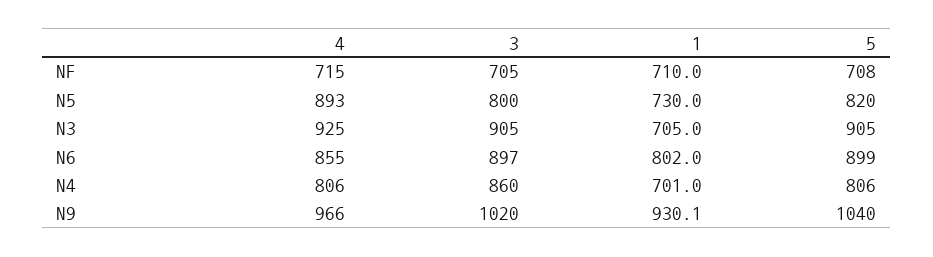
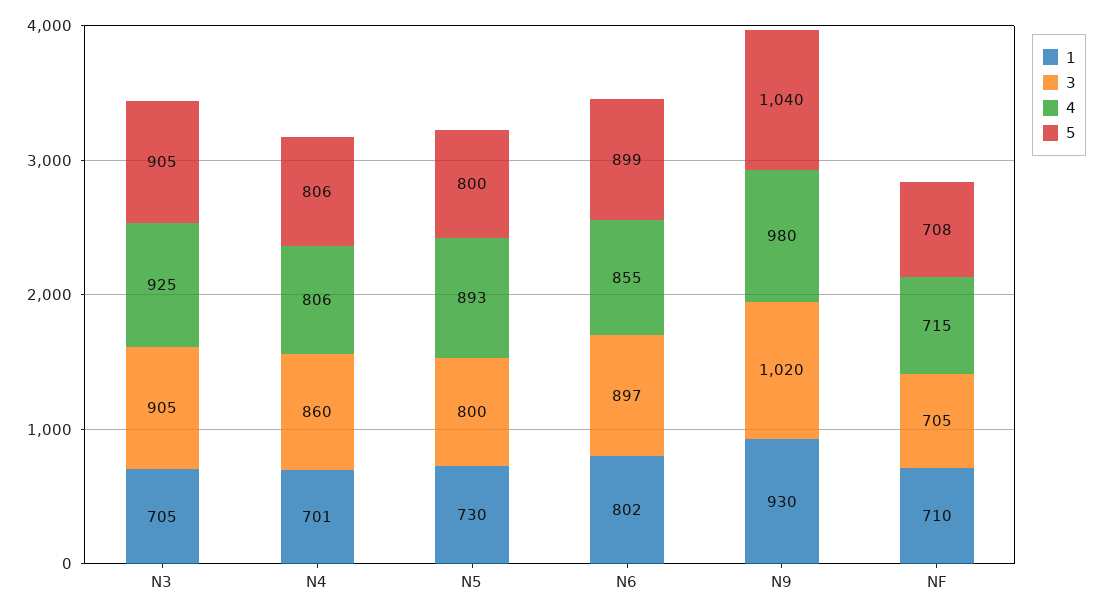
  {
    "4": {
      "NF": 715,
      "N5": 893,
      "N3": 925,
      "N6": 855,
      "N4": 806,
-     "N9": 966
+     "N9": 980
    },
    "3": {
      "NF": 705,
      "N5": 800,
      "N3": 905,
      "N6": 897,
      "N4": 860,
      "N9": 1020
    },
    "1": {
      "NF": 710,
      "N5": 730,
      "N3": 705,
      "N6": 802,
      "N4": 701,
      "N9": 930.1
    },
    "5": {
      "NF": 708,
-     "N5": 820,
+     "N5": 800,
      "N3": 905,
      "N6": 899,
      "N4": 806,
      "N9": 1040
    }
  }

